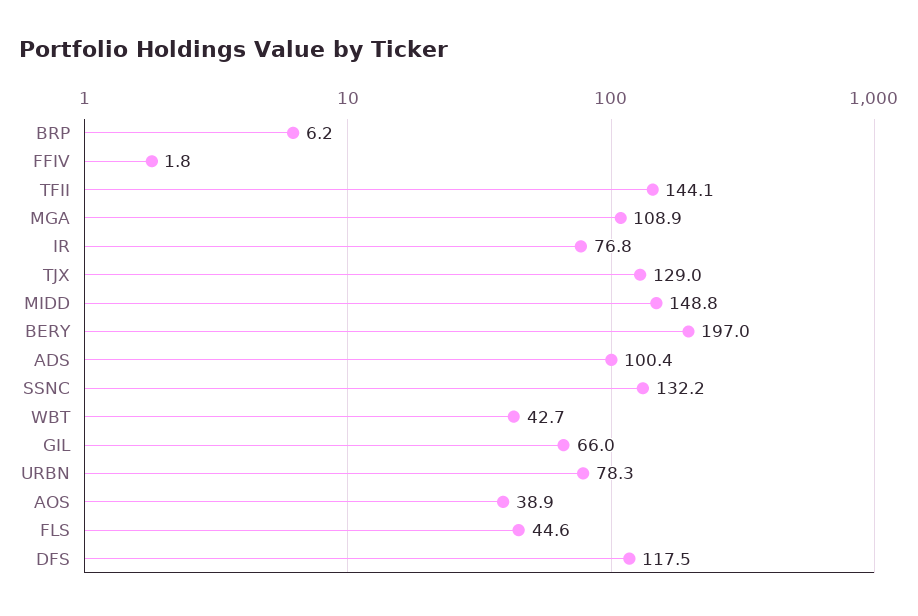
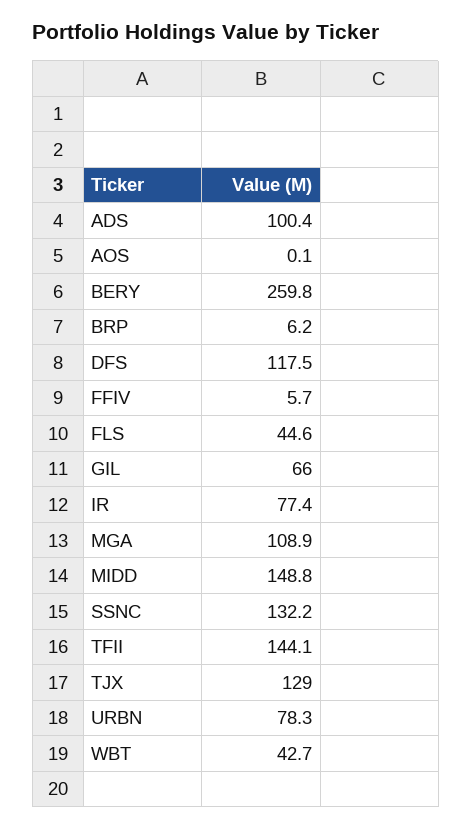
  {
    "BRP": 6.2,
-   "FFIV": 1.8,
+   "FFIV": 5.7,
    "TFII": 144.1,
    "MGA": 108.9,
-   "IR": 76.8,
+   "IR": 77.4,
    "TJX": 129,
    "MIDD": 148.8,
-   "BERY": 197,
+   "BERY": 259.8,
    "ADS": 100.4,
    "SSNC": 132.2,
    "WBT": 42.7,
    "GIL": 66,
    "URBN": 78.3,
-   "AOS": 38.9,
+   "AOS": 0.1,
    "FLS": 44.6,
    "DFS": 117.5
  }

